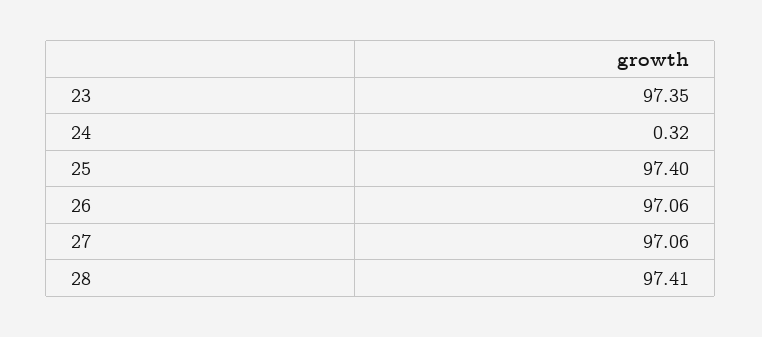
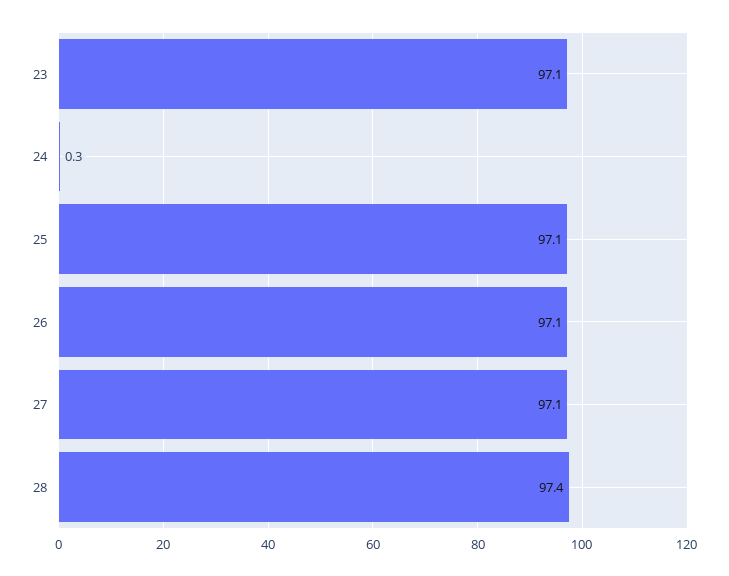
  {
-   "23": 97.35,
+   "23": 97.1,
    "24": 0.32,
-   "25": 97.4,
+   "25": 97.1,
    "26": 97.06,
    "27": 97.06,
    "28": 97.41
  }

